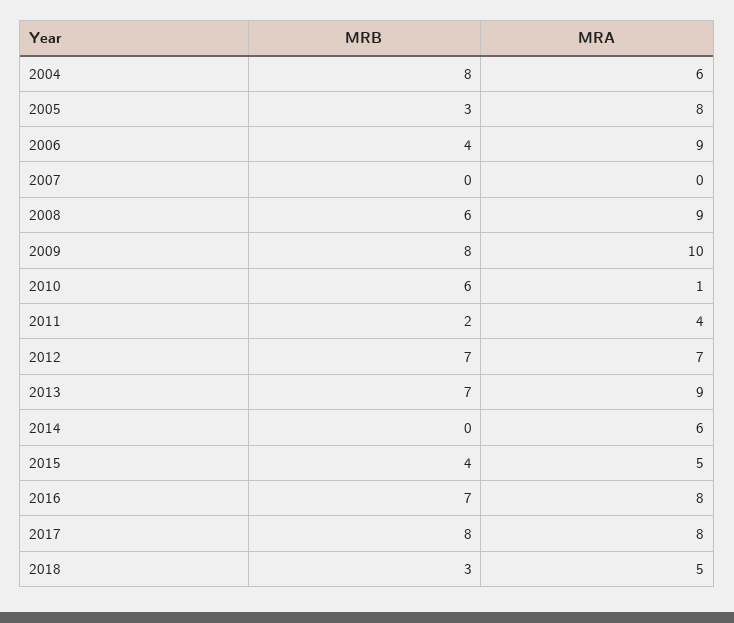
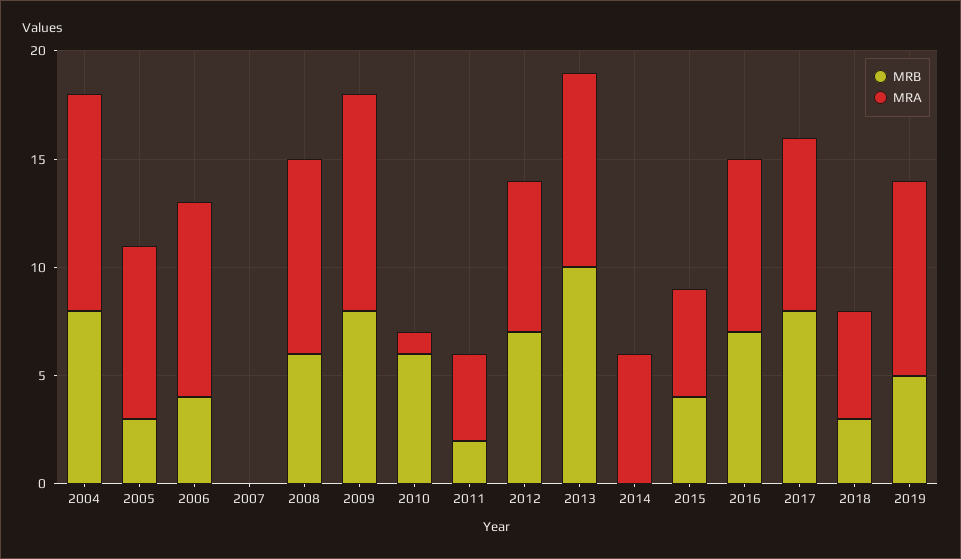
  {
    "MRB": {
      "2004": 8,
      "2005": 3,
      "2006": 4,
      "2007": 0,
      "2008": 6,
      "2009": 8,
      "2010": 6,
      "2011": 2,
      "2012": 7,
-     "2013": 7,
+     "2013": 10,
      "2014": 0,
      "2015": 4,
      "2016": 7,
      "2017": 8,
-     "2018": 3
+     "2018": 3,
+     "2019": 5
    },
    "MRA": {
-     "2004": 6,
+     "2004": 10,
      "2005": 8,
      "2006": 9,
      "2007": 0,
      "2008": 9,
      "2009": 10,
      "2010": 1,
      "2011": 4,
      "2012": 7,
      "2013": 9,
      "2014": 6,
      "2015": 5,
      "2016": 8,
      "2017": 8,
-     "2018": 5
+     "2018": 5,
+     "2019": 9
    }
  }

